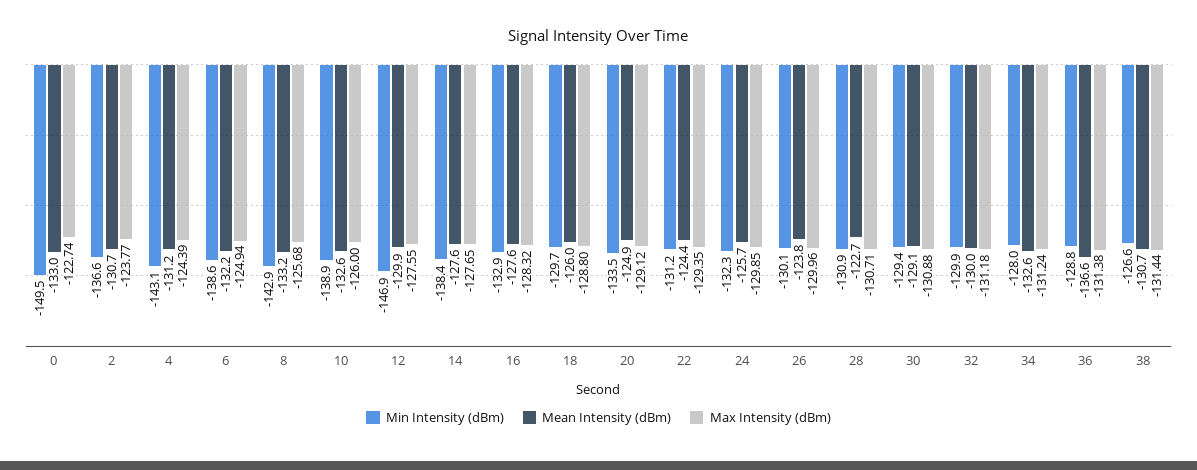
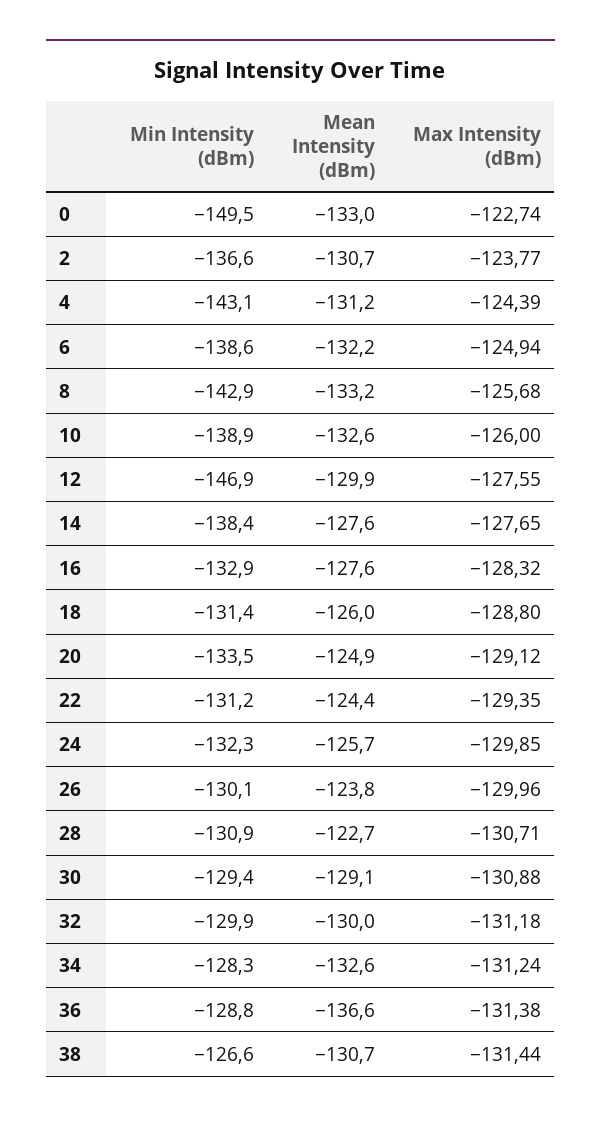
  {
    "Min Intensity (dBm)": {
      "0": -149.5,
      "2": -136.6,
      "4": -143.1,
      "6": -138.6,
      "8": -142.9,
      "10": -138.9,
      "12": -146.9,
      "14": -138.4,
      "16": -132.9,
-     "18": -129.7,
+     "18": -131.4,
      "20": -133.5,
      "22": -131.2,
      "24": -132.3,
      "26": -130.1,
      "28": -130.9,
      "30": -129.4,
      "32": -129.9,
-     "34": -128,
+     "34": -128.3,
      "36": -128.8,
      "38": -126.6
    },
    "Mean Intensity (dBm)": {
      "0": -133,
      "2": -130.7,
      "4": -131.2,
      "6": -132.2,
      "8": -133.2,
      "10": -132.6,
      "12": -129.9,
      "14": -127.6,
      "16": -127.6,
      "18": -126,
      "20": -124.9,
      "22": -124.4,
      "24": -125.7,
      "26": -123.8,
      "28": -122.7,
      "30": -129.1,
      "32": -130,
      "34": -132.6,
      "36": -136.6,
      "38": -130.7
    },
    "Max Intensity (dBm)": {
      "0": -122.74,
      "2": -123.77,
      "4": -124.39,
      "6": -124.94,
      "8": -125.68,
      "10": -126,
      "12": -127.55,
      "14": -127.65,
      "16": -128.32,
      "18": -128.8,
      "20": -129.12,
      "22": -129.35,
      "24": -129.85,
      "26": -129.96,
      "28": -130.71,
      "30": -130.88,
      "32": -131.18,
      "34": -131.24,
      "36": -131.38,
      "38": -131.44
    }
  }

